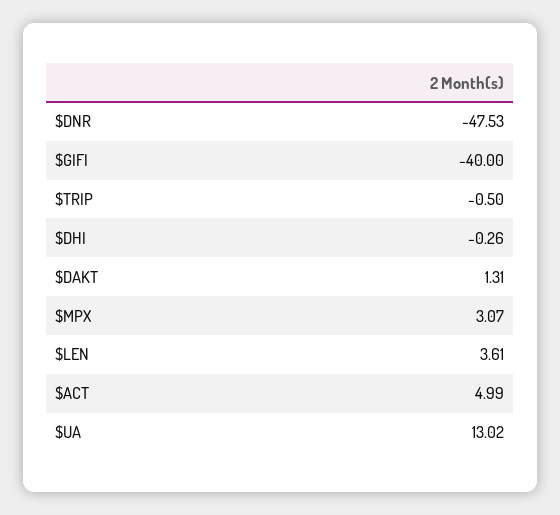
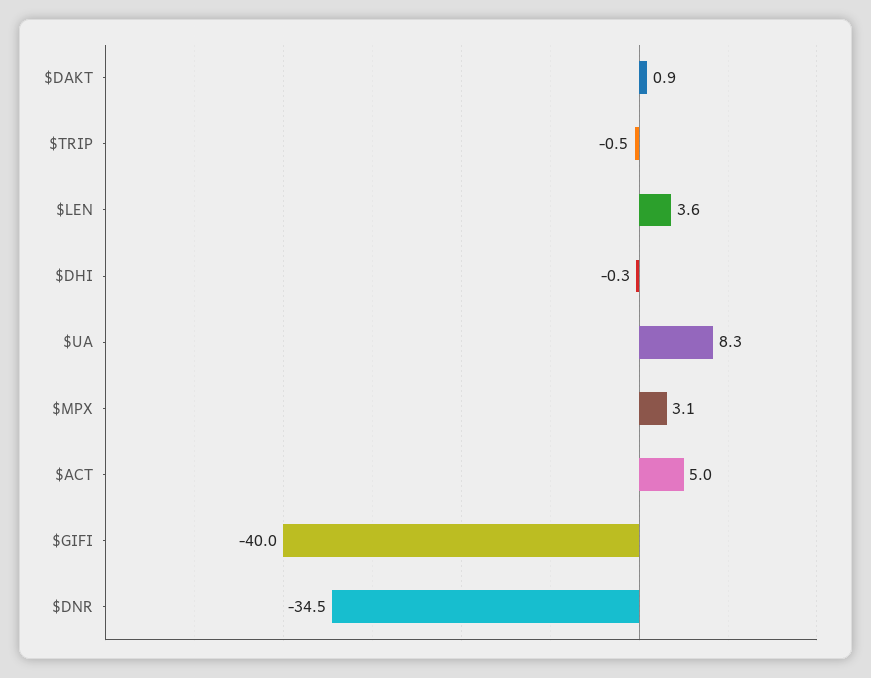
  {
-   "$DNR": -47.53,
+   "$DNR": -34.5,
    "$GIFI": -40,
    "$TRIP": -0.5,
    "$DHI": -0.26,
-   "$DAKT": 1.31,
+   "$DAKT": 0.9,
    "$MPX": 3.07,
    "$LEN": 3.61,
    "$ACT": 4.99,
-   "$UA": 13.02
+   "$UA": 8.3
  }

